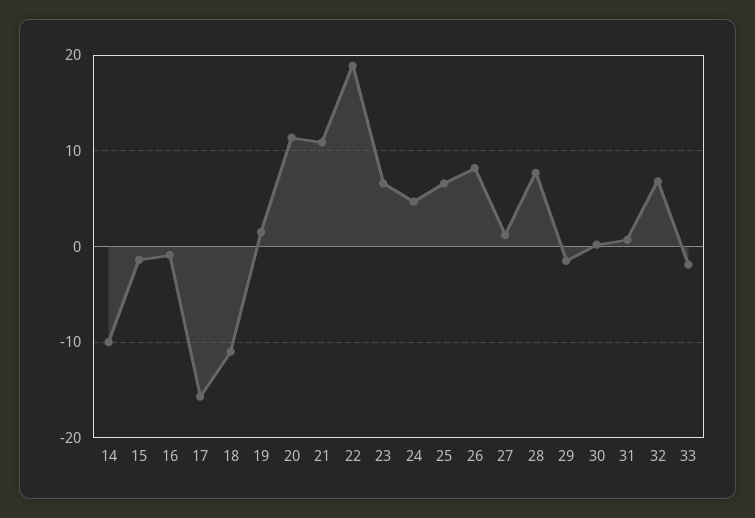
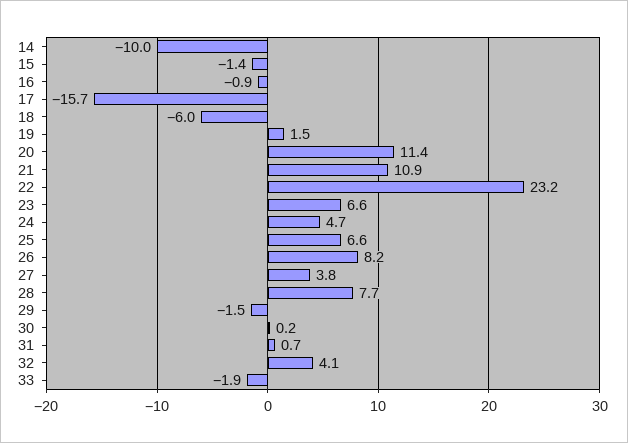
  {
    "14": -10,
    "15": -1.4,
    "16": -0.9,
    "17": -15.7,
-   "18": -11,
+   "18": -6,
    "19": 1.5,
    "20": 11.4,
    "21": 10.9,
-   "22": 19,
+   "22": 23.2,
    "23": 6.6,
    "24": 4.7,
    "25": 6.6,
    "26": 8.2,
-   "27": 1,
+   "27": 3.8,
    "28": 7.7,
    "29": -1.5,
    "30": 0.2,
    "31": 0.7,
-   "32": 7,
+   "32": 4.1,
    "33": -1.9
  }

